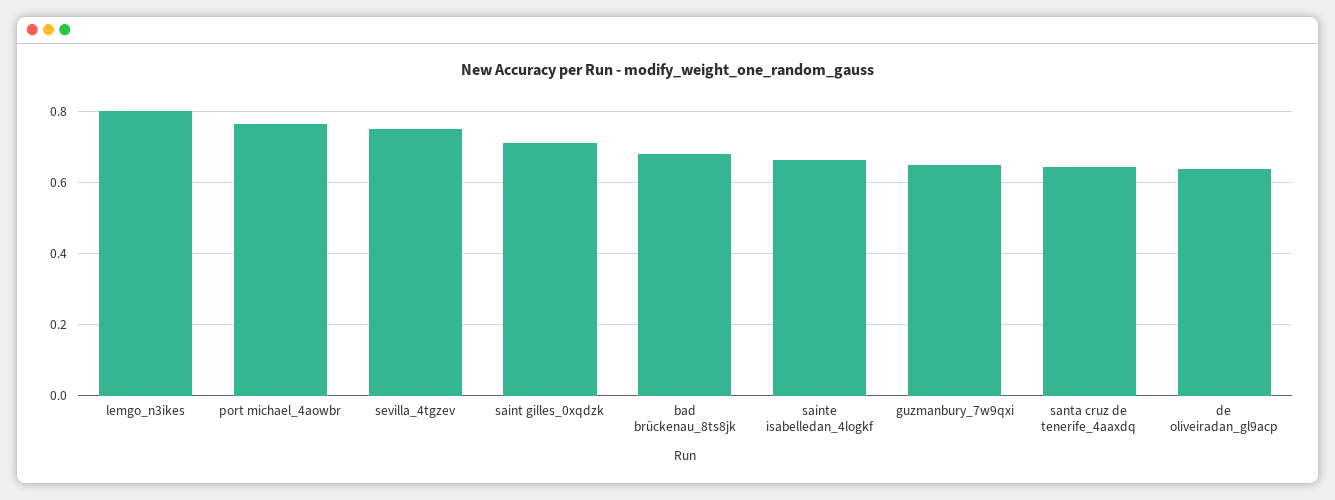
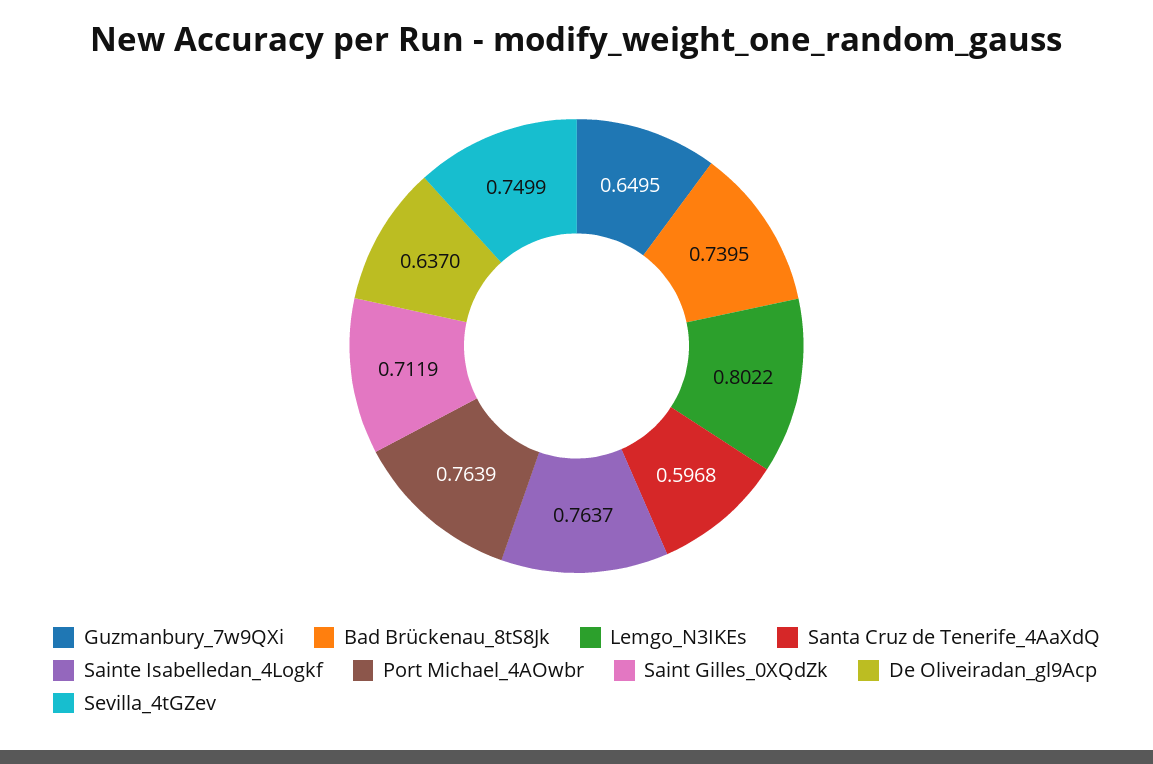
  {
    "lemgo_n3ikes": 0.8022,
    "port michael_4aowbr": 0.7639,
    "sevilla_4tgzev": 0.7499,
    "saint gilles_0xqdzk": 0.7119,
-   "bad brückenau_8ts8jk": 0.68,
+   "bad brückenau_8ts8jk": 0.7395,
-   "sainte isabelledan_4logkf": 0.66,
+   "sainte isabelledan_4logkf": 0.7637,
    "guzmanbury_7w9qxi": 0.6495,
-   "santa cruz de tenerife_4aaxdq": 0.64,
+   "santa cruz de tenerife_4aaxdq": 0.5968,
    "de oliveiradan_gl9acp": 0.637
  }

